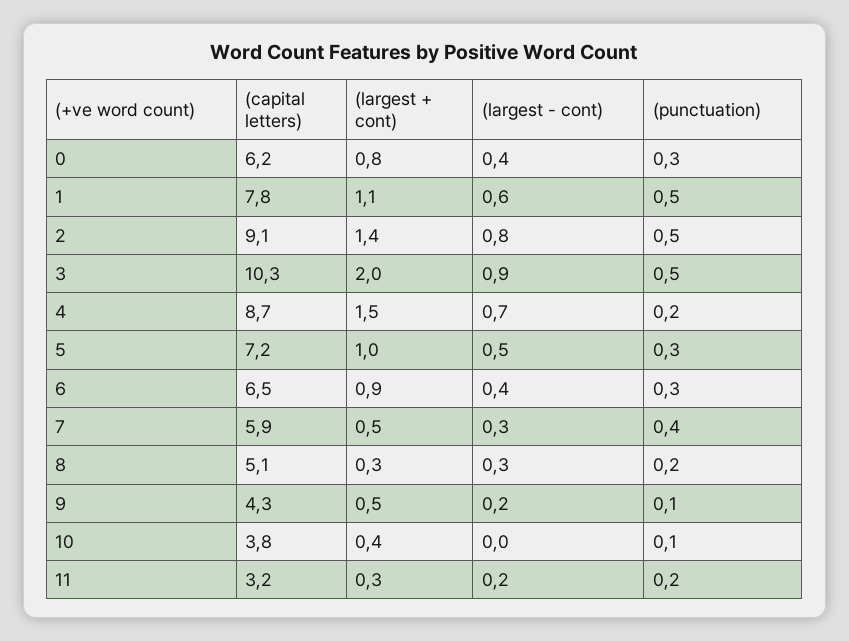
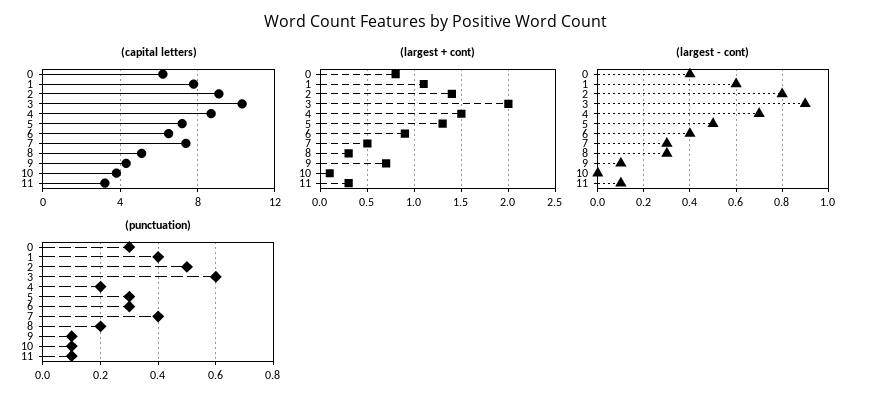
  {
    "(capital letters)": {
      "0": 6.2,
      "1": 7.8,
      "2": 9.1,
      "3": 10.3,
      "4": 8.7,
      "5": 7.2,
      "6": 6.5,
-     "7": 5.9,
+     "7": 7.5,
      "8": 5.1,
      "9": 4.3,
      "10": 3.8,
      "11": 3.2
    },
    "(largest + cont)": {
      "0": 0.8,
      "1": 1.1,
      "2": 1.4,
      "3": 2,
      "4": 1.5,
-     "5": 1,
+     "5": 1.3,
      "6": 0.9,
      "7": 0.5,
      "8": 0.3,
-     "9": 0.5,
+     "9": 0.7,
-     "10": 0.4,
+     "10": 0.1,
      "11": 0.3
    },
    "(largest - cont)": {
      "0": 0.4,
      "1": 0.6,
      "2": 0.8,
      "3": 0.9,
      "4": 0.7,
      "5": 0.5,
      "6": 0.4,
      "7": 0.3,
      "8": 0.3,
-     "9": 0.2,
+     "9": 0.1,
      "10": 0,
-     "11": 0.2
+     "11": 0.1
    },
    "(punctuation)": {
      "0": 0.3,
-     "1": 0.5,
+     "1": 0.4,
      "2": 0.5,
-     "3": 0.5,
+     "3": 0.6,
      "4": 0.2,
      "5": 0.3,
      "6": 0.3,
      "7": 0.4,
      "8": 0.2,
      "9": 0.1,
      "10": 0.1,
-     "11": 0.2
+     "11": 0.1
    }
  }

